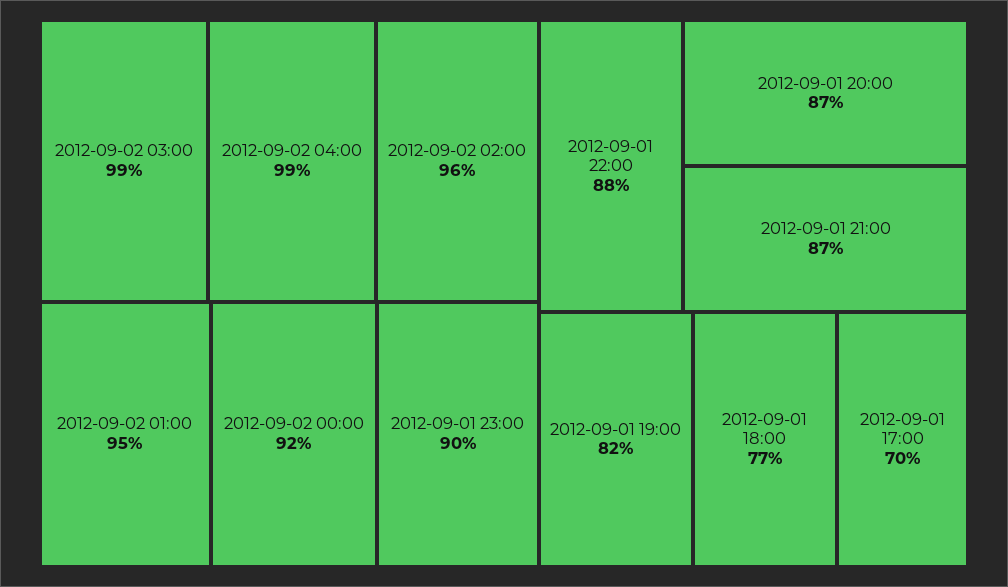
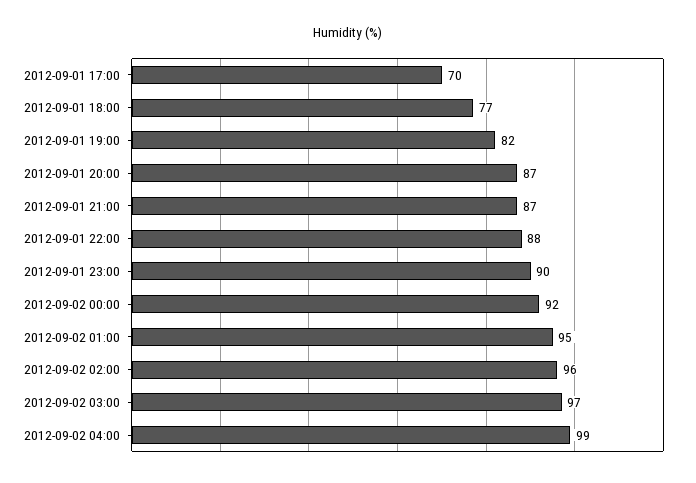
  {
-   "2012-09-02 03:00": 99,
+   "2012-09-02 03:00": 97,
    "2012-09-02 04:00": 99,
    "2012-09-02 02:00": 96,
    "2012-09-02 01:00": 95,
    "2012-09-02 00:00": 92,
    "2012-09-01 23:00": 90,
    "2012-09-01 22:00": 88,
    "2012-09-01 20:00": 87,
    "2012-09-01 21:00": 87,
    "2012-09-01 19:00": 82,
    "2012-09-01 18:00": 77,
    "2012-09-01 17:00": 70
  }

